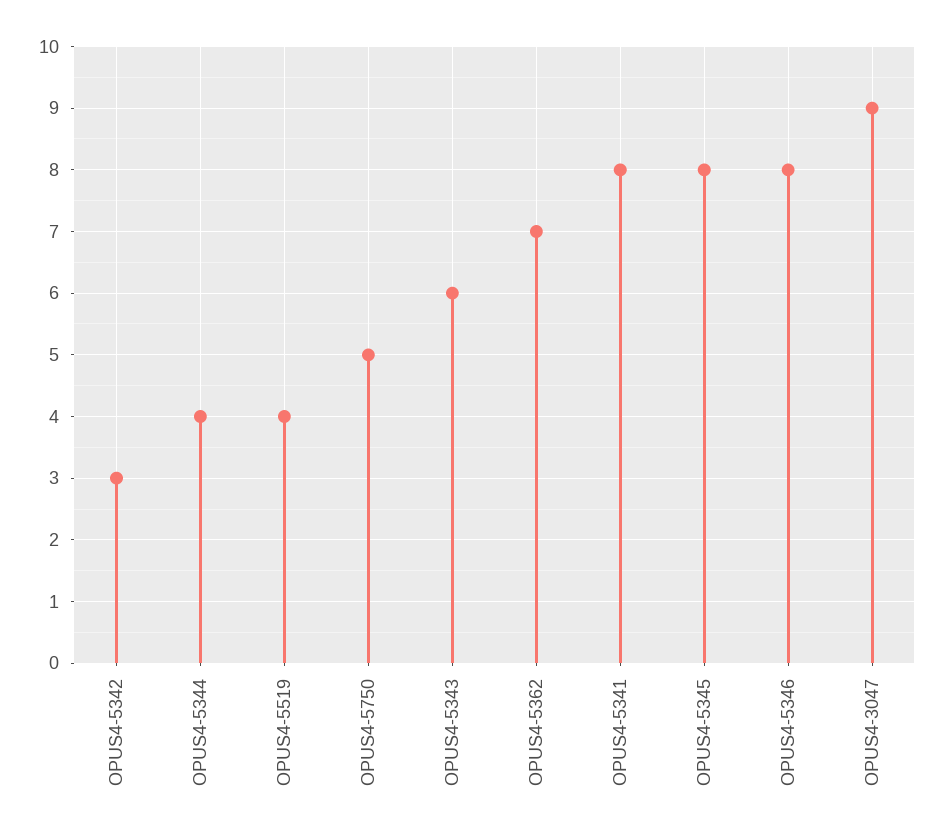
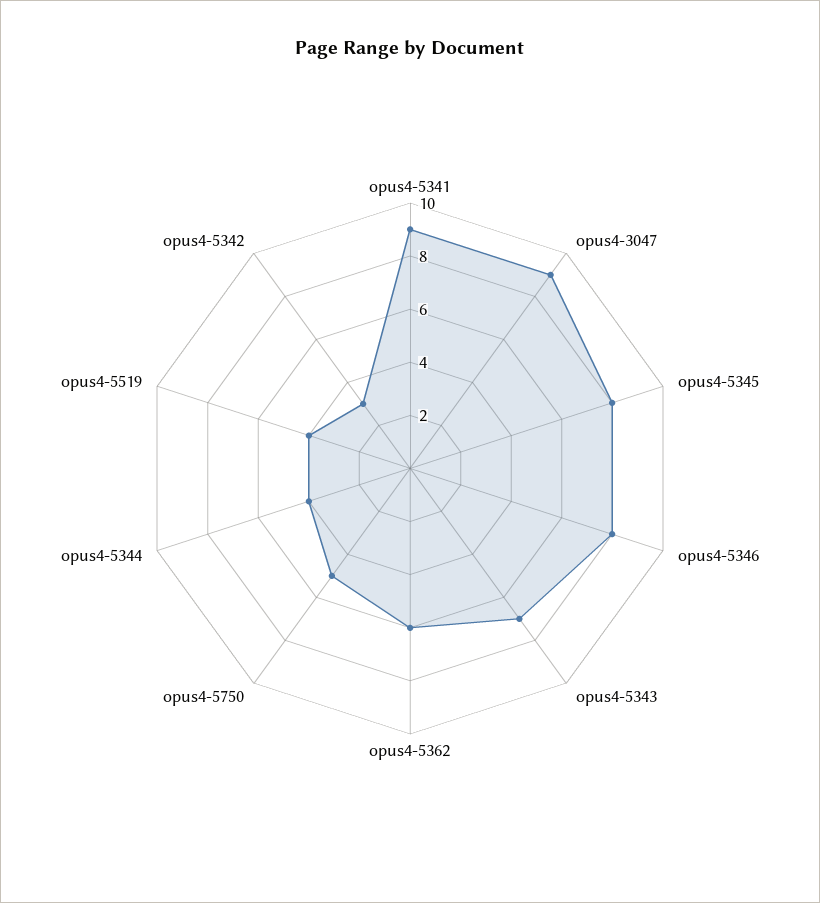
  {
    "OPUS4-5342": 3,
    "OPUS4-5344": 4,
    "OPUS4-5519": 4,
    "OPUS4-5750": 5,
-   "OPUS4-5343": 6,
+   "OPUS4-5343": 7,
-   "OPUS4-5362": 7,
+   "OPUS4-5362": 6,
-   "OPUS4-5341": 8,
+   "OPUS4-5341": 9,
    "OPUS4-5345": 8,
    "OPUS4-5346": 8,
    "OPUS4-3047": 9
  }

